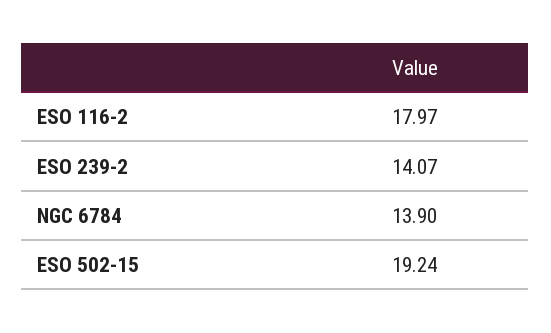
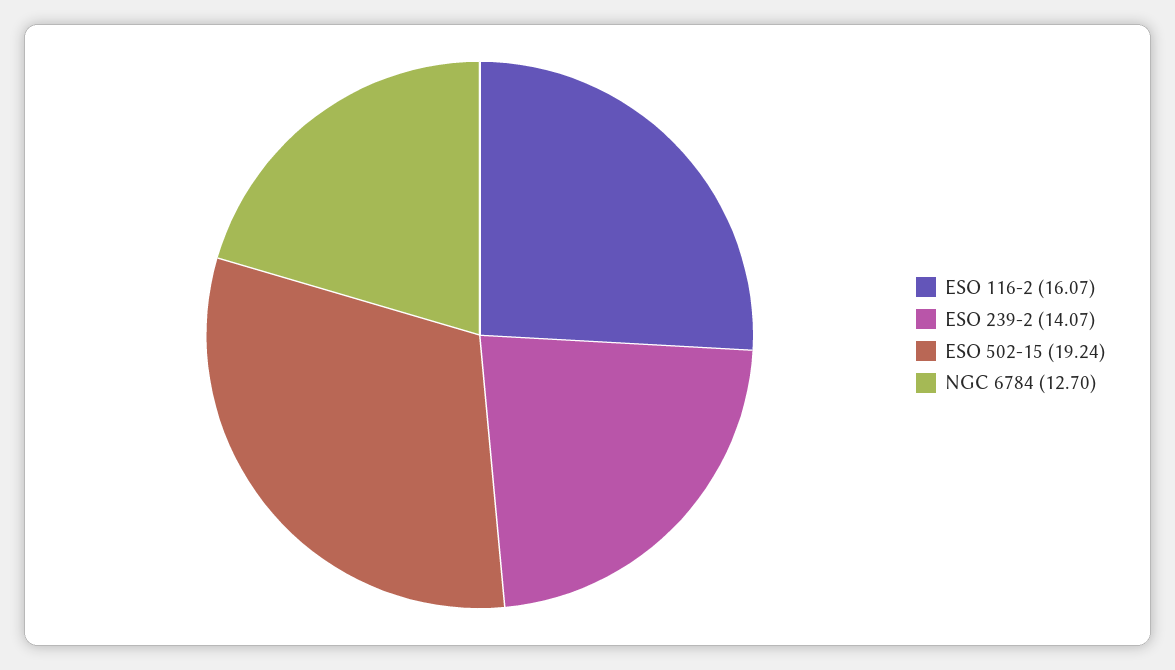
  {
-   "ESO 116-2": 17.97,
+   "ESO 116-2": 16.07,
    "ESO 239-2": 14.07,
-   "NGC 6784": 13.9,
+   "NGC 6784": 12.7,
    "ESO 502-15": 19.24
  }

